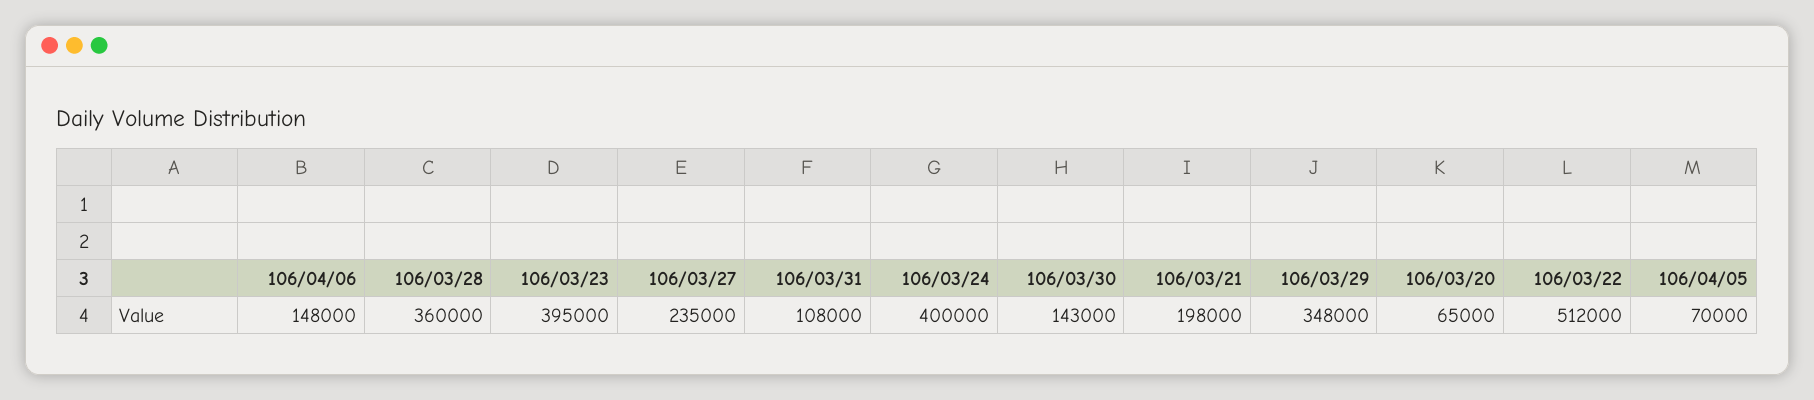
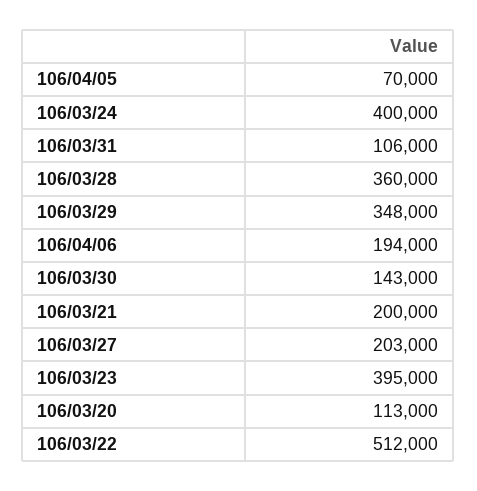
  {
-   "106/04/06": 148000,
+   "106/04/06": 194000,
    "106/03/28": 360000,
    "106/03/23": 395000,
-   "106/03/27": 235000,
+   "106/03/27": 203000,
-   "106/03/31": 108000,
+   "106/03/31": 106000,
    "106/03/24": 400000,
    "106/03/30": 143000,
-   "106/03/21": 198000,
+   "106/03/21": 200000,
    "106/03/29": 348000,
-   "106/03/20": 65000,
+   "106/03/20": 113000,
    "106/03/22": 512000,
    "106/04/05": 70000
  }

